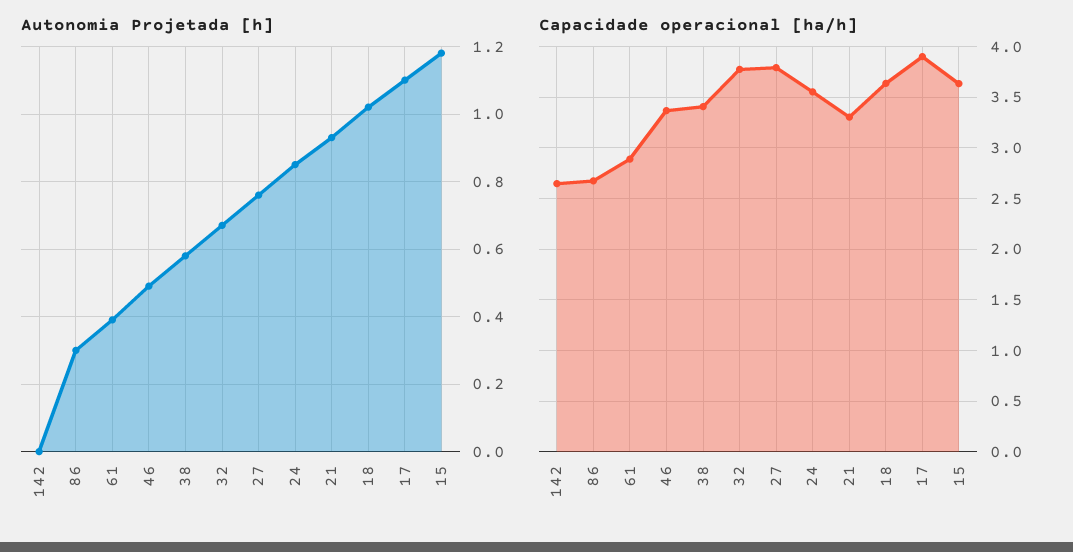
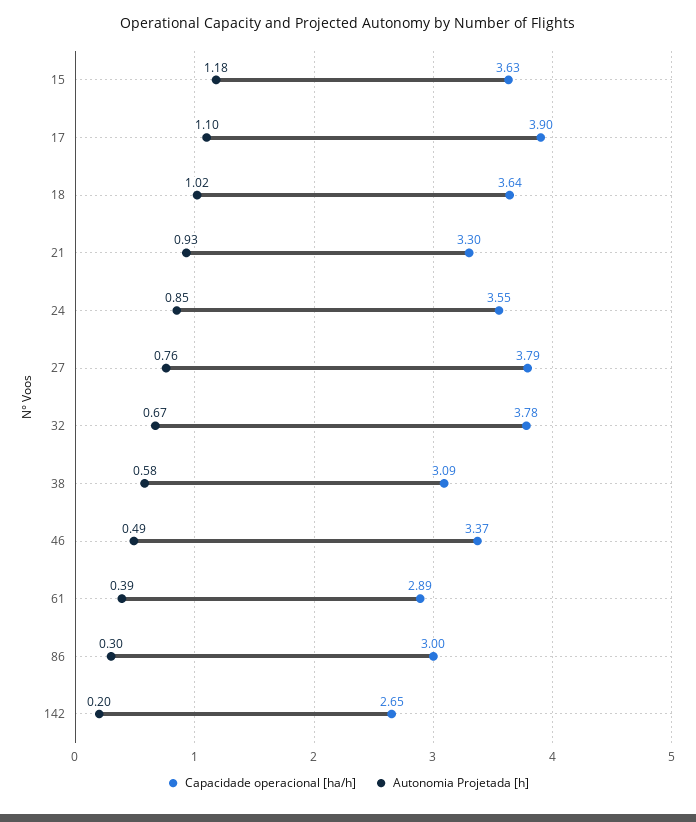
  {
    "Autonomia Projetada [h]": {
-     "142": 0,
+     "142": 0.2,
      "86": 0.3,
      "61": 0.39,
      "46": 0.49,
      "38": 0.58,
      "32": 0.67,
      "27": 0.76,
      "24": 0.85,
      "21": 0.93,
      "18": 1.02,
      "17": 1.1,
      "15": 1.18
    },
    "Capacidade operacional [ha/h]": {
      "142": 2.65,
-     "86": 2.7,
+     "86": 3,
      "61": 2.89,
      "46": 3.37,
-     "38": 3.4,
+     "38": 3.09,
      "32": 3.78,
      "27": 3.79,
      "24": 3.55,
      "21": 3.3,
      "18": 3.64,
      "17": 3.9,
      "15": 3.63
    }
  }

